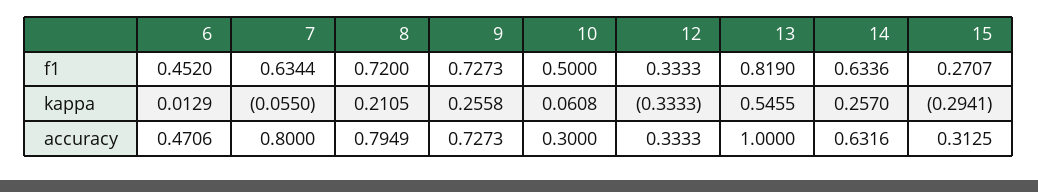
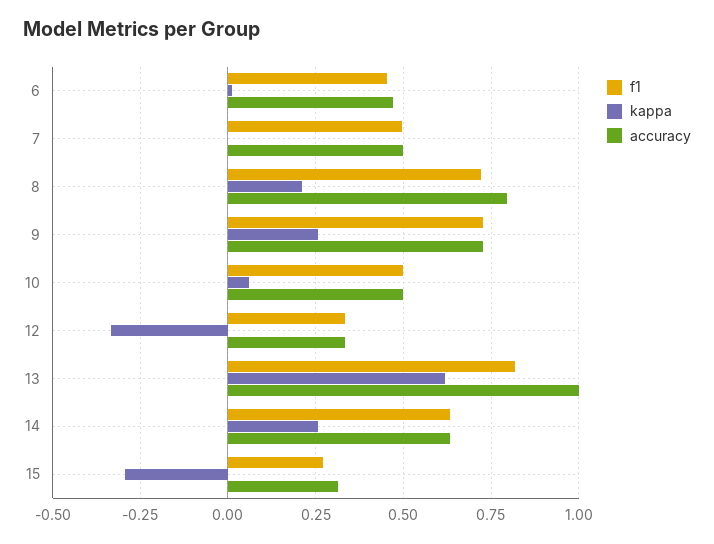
  {
    "f1": {
      "6": 0.452,
-     "7": 0.6344,
+     "7": 0.5,
      "8": 0.72,
      "9": 0.7273,
      "10": 0.5,
      "12": 0.3333,
      "13": 0.819,
      "14": 0.6336,
      "15": 0.2707
    },
    "kappa": {
      "6": 0.0129,
-     "7": -0.055,
+     "7": 0,
      "8": 0.2105,
      "9": 0.2558,
      "10": 0.0608,
      "12": -0.3333,
-     "13": 0.5455,
+     "13": 0.625,
      "14": 0.257,
      "15": -0.2941
    },
    "accuracy": {
      "6": 0.4706,
-     "7": 0.8,
+     "7": 0.5,
      "8": 0.7949,
      "9": 0.7273,
-     "10": 0.3,
+     "10": 0.5,
      "12": 0.3333,
      "13": 1,
      "14": 0.6316,
      "15": 0.3125
    }
  }

